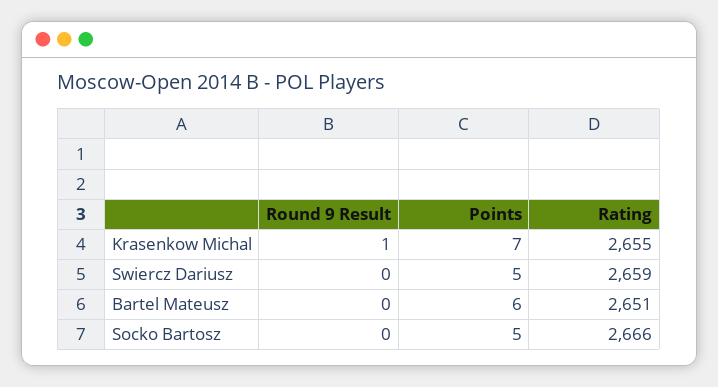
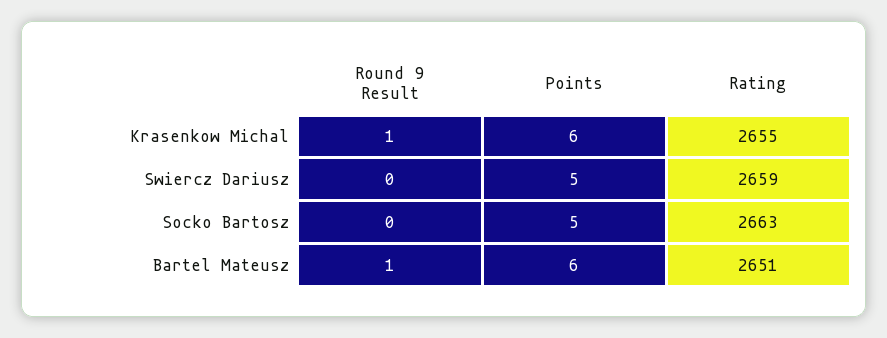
  {
    "Round 9 Result": {
      "Krasenkow Michal": 1,
      "Swiercz Dariusz": 0,
-     "Bartel Mateusz": 0,
+     "Bartel Mateusz": 1,
      "Socko Bartosz": 0
    },
    "Points": {
-     "Krasenkow Michal": 7,
+     "Krasenkow Michal": 6,
      "Swiercz Dariusz": 5,
      "Bartel Mateusz": 6,
      "Socko Bartosz": 5
    },
    "Rating": {
      "Krasenkow Michal": 2655,
      "Swiercz Dariusz": 2659,
      "Bartel Mateusz": 2651,
-     "Socko Bartosz": 2666
+     "Socko Bartosz": 2663
    }
  }

